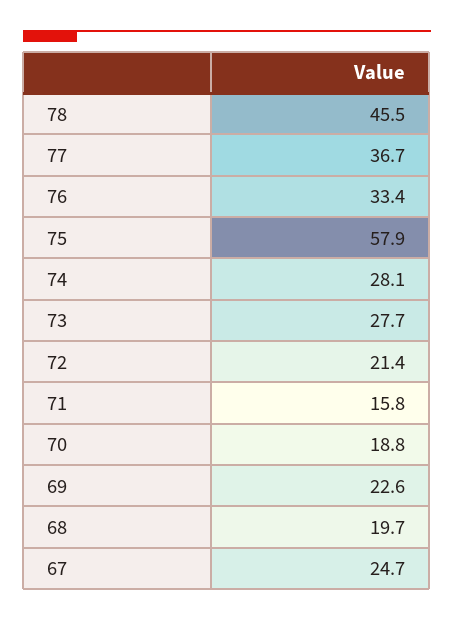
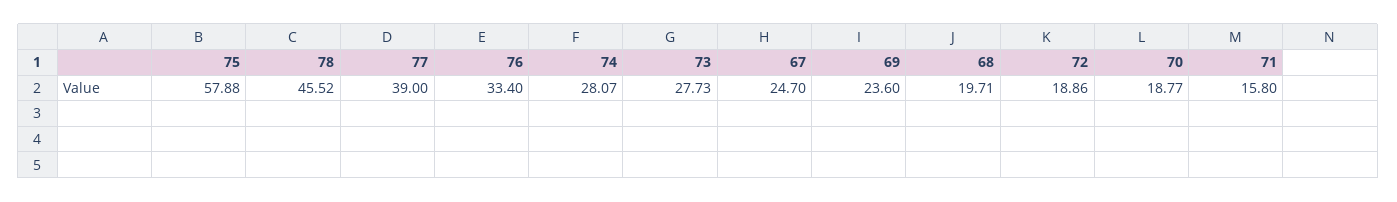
  {
    "78": 45.52,
-   "77": 36.7,
+   "77": 39,
    "76": 33.4,
    "75": 57.88,
    "74": 28.07,
    "73": 27.73,
-   "72": 21.4,
+   "72": 18.86,
    "71": 15.8,
    "70": 18.77,
-   "69": 22.6,
+   "69": 23.6,
    "68": 19.71,
    "67": 24.7
  }

